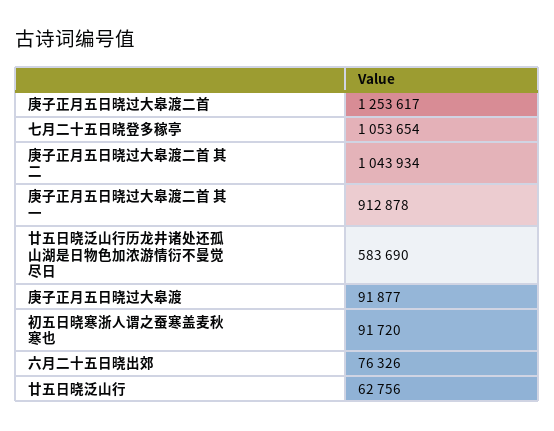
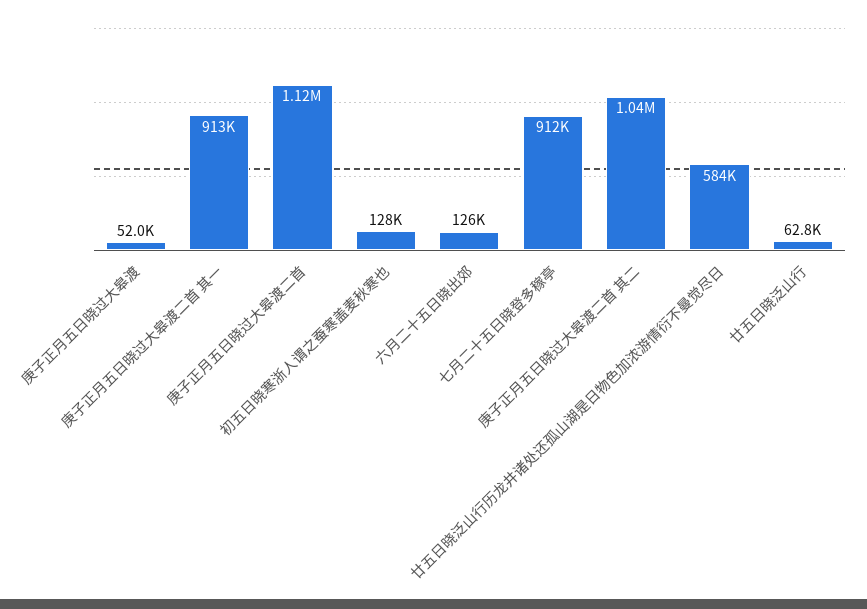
  {
-   "庚子正月五日晓过大皋渡二首": 1253617,
+   "庚子正月五日晓过大皋渡二首": 1120000,
-   "七月二十五日晓登多稼亭": 1053654,
+   "七月二十五日晓登多稼亭": 912000,
    "庚子正月五日晓过大皋渡二首 其二": 1043934,
    "庚子正月五日晓过大皋渡二首 其一": 912878,
    "廿五日晓泛山行历龙井诸处还孤山湖是日物色加浓游情衍不曼觉尽日": 583690,
-   "庚子正月五日晓过大皋渡": 91877,
+   "庚子正月五日晓过大皋渡": 52000,
-   "初五日晓寒浙人谓之蚕寒盖麦秋寒也": 91720,
+   "初五日晓寒浙人谓之蚕寒盖麦秋寒也": 128000,
-   "六月二十五日晓出郊": 76326,
+   "六月二十五日晓出郊": 126000,
    "廿五日晓泛山行": 62756
  }

